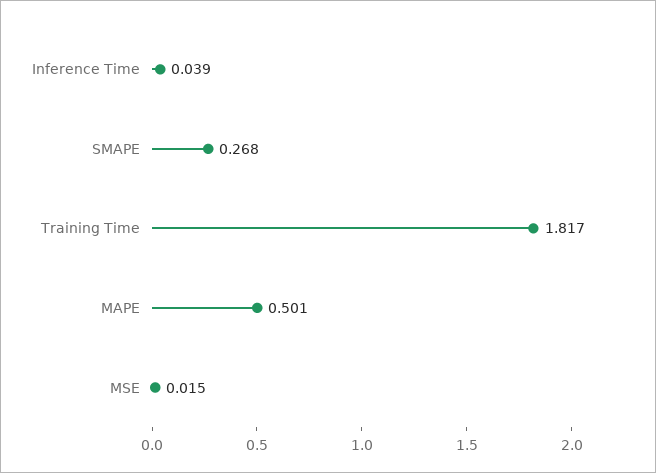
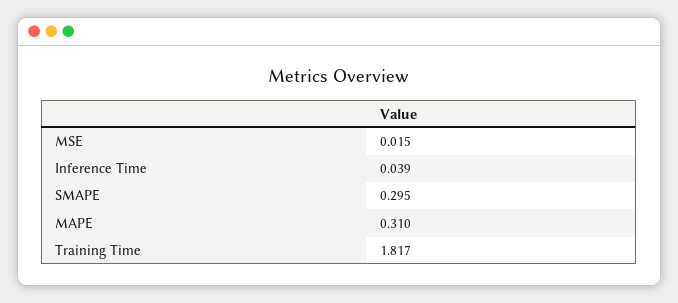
  {
    "Inference Time": 0.039,
-   "SMAPE": 0.268,
+   "SMAPE": 0.295,
    "Training Time": 1.817,
-   "MAPE": 0.501,
+   "MAPE": 0.31,
    "MSE": 0.015
  }

